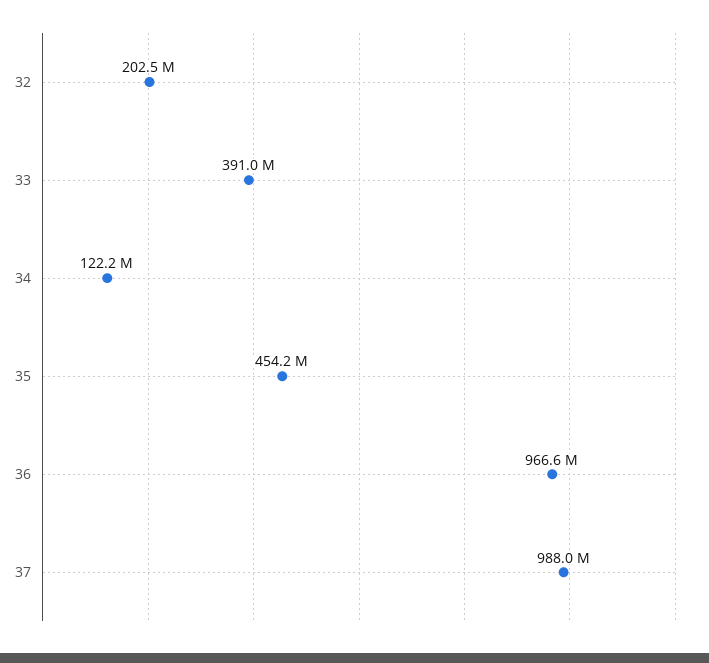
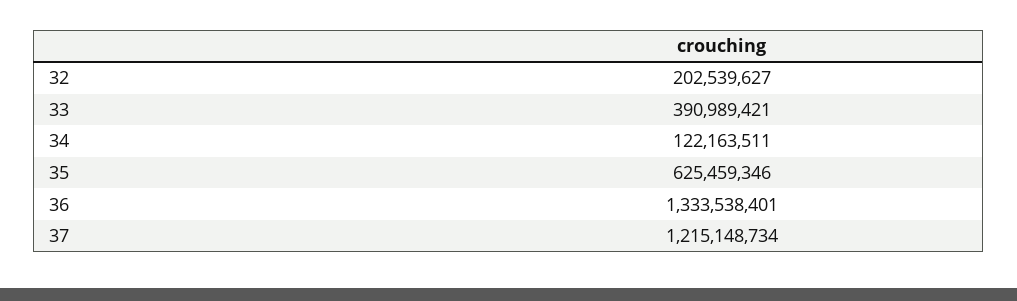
  {
    "32": 202539627,
    "33": 390989421,
    "34": 122163511,
-   "35": 454200000,
+   "35": 625459346,
-   "36": 966600000,
+   "36": 1333538401,
-   "37": 988000000
+   "37": 1215148734
  }

